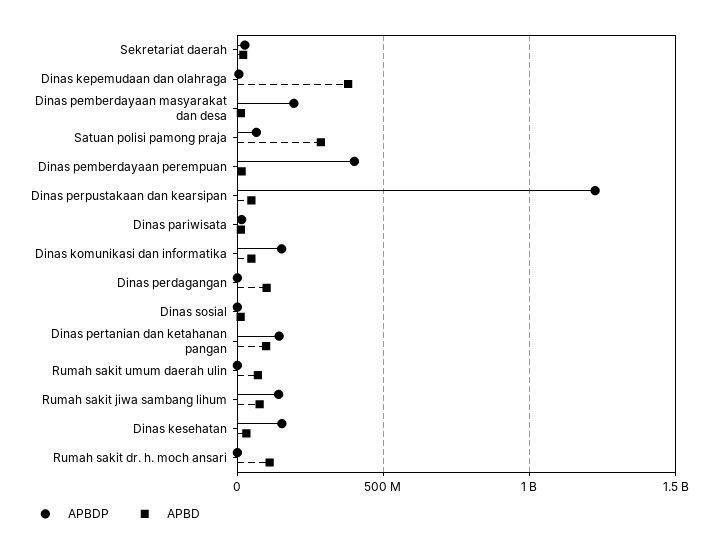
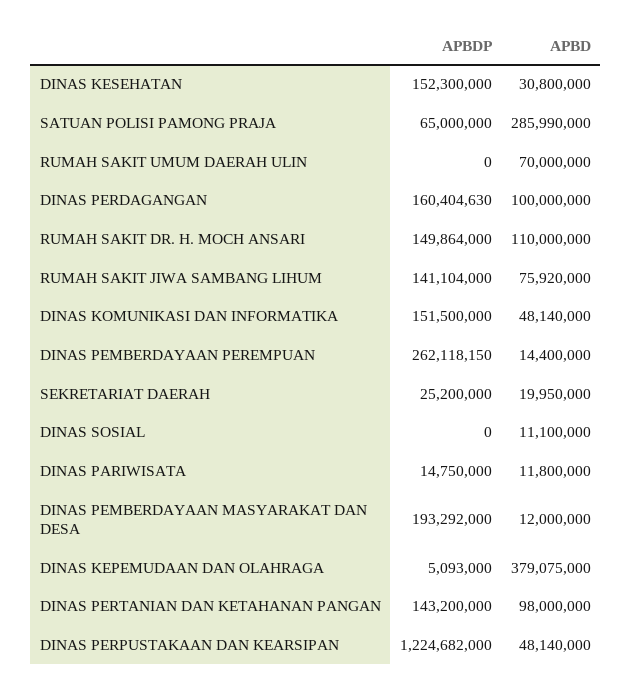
  {
    "APBDP": {
      "Sekretariat daerah": 25200000,
      "Dinas kepemudaan dan olahraga": 5093000,
      "Dinas pemberdayaan masyarakat dan desa": 193292000,
      "Satuan polisi pamong praja": 65000000,
-     "Dinas pemberdayaan perempuan": 400000000,
+     "Dinas pemberdayaan perempuan": 262118150,
      "Dinas perpustakaan dan kearsipan": 1224682000,
      "Dinas pariwisata": 14750000,
      "Dinas komunikasi dan informatika": 151500000,
-     "Dinas perdagangan": 0,
+     "Dinas perdagangan": 160404630,
      "Dinas sosial": 0,
      "Dinas pertanian dan ketahanan pangan": 143200000,
      "Rumah sakit umum daerah ulin": 0,
      "Rumah sakit jiwa sambang lihum": 141104000,
      "Dinas kesehatan": 152300000,
-     "Rumah sakit dr. h. moch ansari": 0
+     "Rumah sakit dr. h. moch ansari": 149864000
    },
    "APBD": {
      "Sekretariat daerah": 19950000,
      "Dinas kepemudaan dan olahraga": 379075000,
      "Dinas pemberdayaan masyarakat dan desa": 12000000,
      "Satuan polisi pamong praja": 285990000,
      "Dinas pemberdayaan perempuan": 14400000,
      "Dinas perpustakaan dan kearsipan": 48140000,
      "Dinas pariwisata": 11800000,
      "Dinas komunikasi dan informatika": 48140000,
      "Dinas perdagangan": 100000000,
      "Dinas sosial": 11100000,
      "Dinas pertanian dan ketahanan pangan": 98000000,
      "Rumah sakit umum daerah ulin": 70000000,
      "Rumah sakit jiwa sambang lihum": 75920000,
      "Dinas kesehatan": 30800000,
      "Rumah sakit dr. h. moch ansari": 110000000
    }
  }

